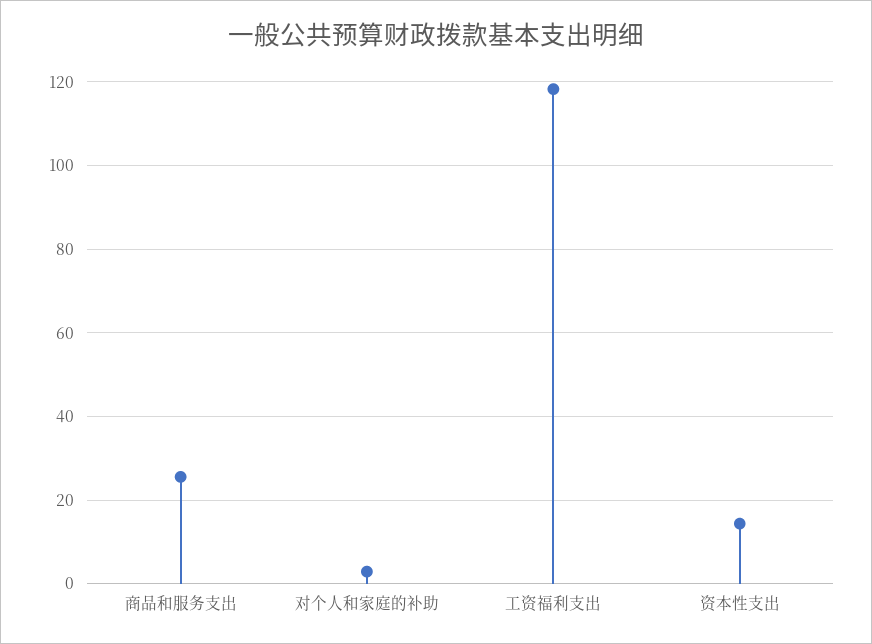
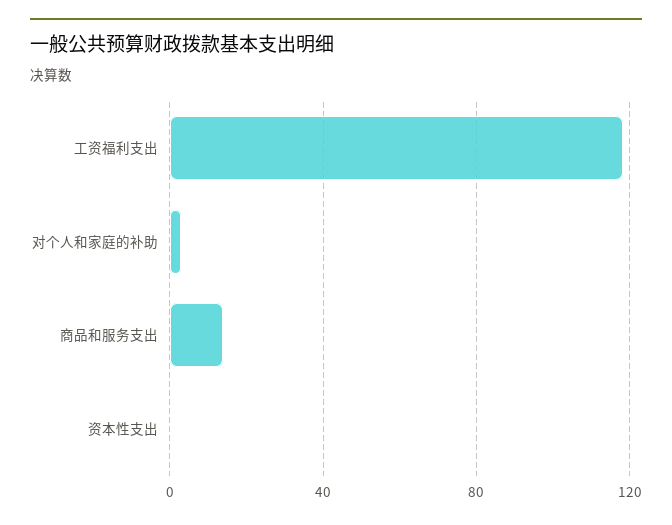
  {
-   "商品和服务支出": 26,
+   "商品和服务支出": 15,
    "对个人和家庭的补助": 2,
    "工资福利支出": 118,
-   "资本性支出": 14
+   "资本性支出": 0
  }

